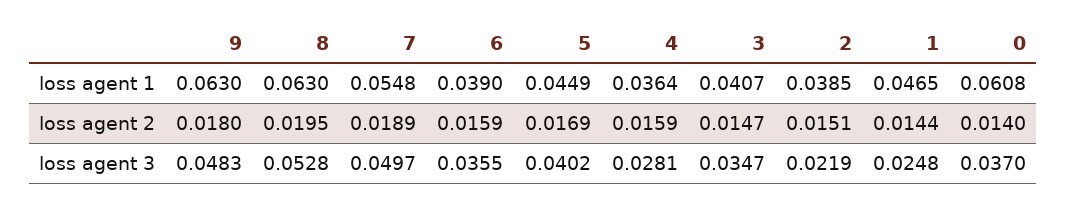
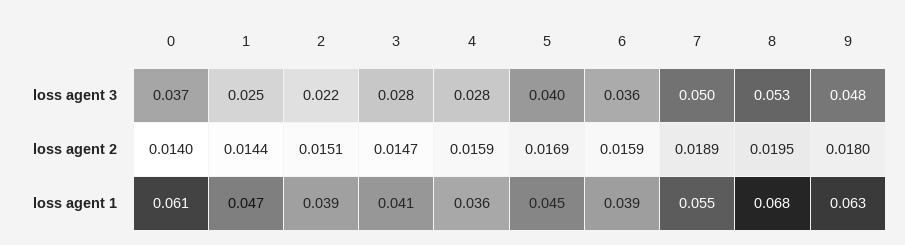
  {
    "9": {
      "loss agent 1": 0.063,
      "loss agent 2": 0.018,
      "loss agent 3": 0.0483
    },
    "8": {
-     "loss agent 1": 0.063,
+     "loss agent 1": 0.068,
      "loss agent 2": 0.0195,
      "loss agent 3": 0.0528
    },
    "7": {
      "loss agent 1": 0.0548,
      "loss agent 2": 0.0189,
      "loss agent 3": 0.0497
    },
    "6": {
      "loss agent 1": 0.039,
      "loss agent 2": 0.0159,
      "loss agent 3": 0.0355
    },
    "5": {
      "loss agent 1": 0.0449,
      "loss agent 2": 0.0169,
      "loss agent 3": 0.0402
    },
    "4": {
      "loss agent 1": 0.0364,
      "loss agent 2": 0.0159,
      "loss agent 3": 0.0281
    },
    "3": {
      "loss agent 1": 0.0407,
      "loss agent 2": 0.0147,
-     "loss agent 3": 0.0347
+     "loss agent 3": 0.028
    },
    "2": {
      "loss agent 1": 0.0385,
      "loss agent 2": 0.0151,
      "loss agent 3": 0.0219
    },
    "1": {
      "loss agent 1": 0.0465,
      "loss agent 2": 0.0144,
      "loss agent 3": 0.0248
    },
    "0": {
      "loss agent 1": 0.0608,
      "loss agent 2": 0.014,
      "loss agent 3": 0.037
    }
  }

